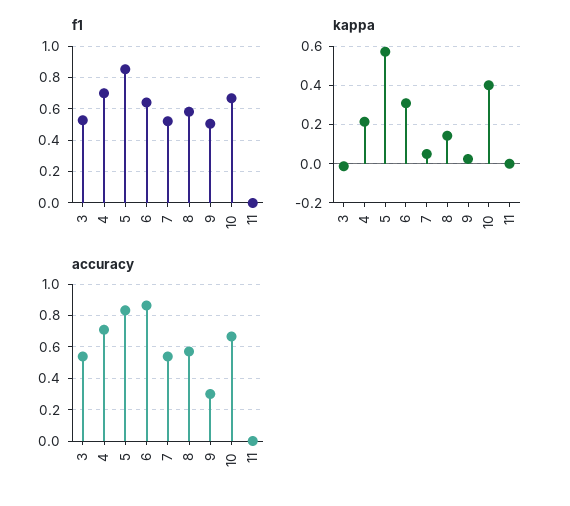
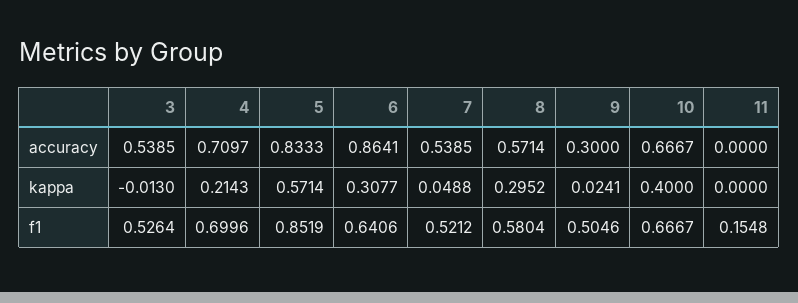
  {
    "f1": {
      "3": 0.5264,
      "4": 0.6996,
      "5": 0.8519,
      "6": 0.6406,
      "7": 0.5212,
      "8": 0.5804,
      "9": 0.5046,
      "10": 0.6667,
-     "11": 0
+     "11": 0.1548
    },
    "kappa": {
      "3": -0.013,
      "4": 0.2143,
      "5": 0.5714,
      "6": 0.3077,
      "7": 0.0488,
-     "8": 0.15,
+     "8": 0.2952,
      "9": 0.0241,
      "10": 0.4,
      "11": 0
    },
    "accuracy": {
      "3": 0.5385,
      "4": 0.7097,
      "5": 0.8333,
      "6": 0.8641,
      "7": 0.5385,
      "8": 0.5714,
      "9": 0.3,
      "10": 0.6667,
      "11": 0
    }
  }

